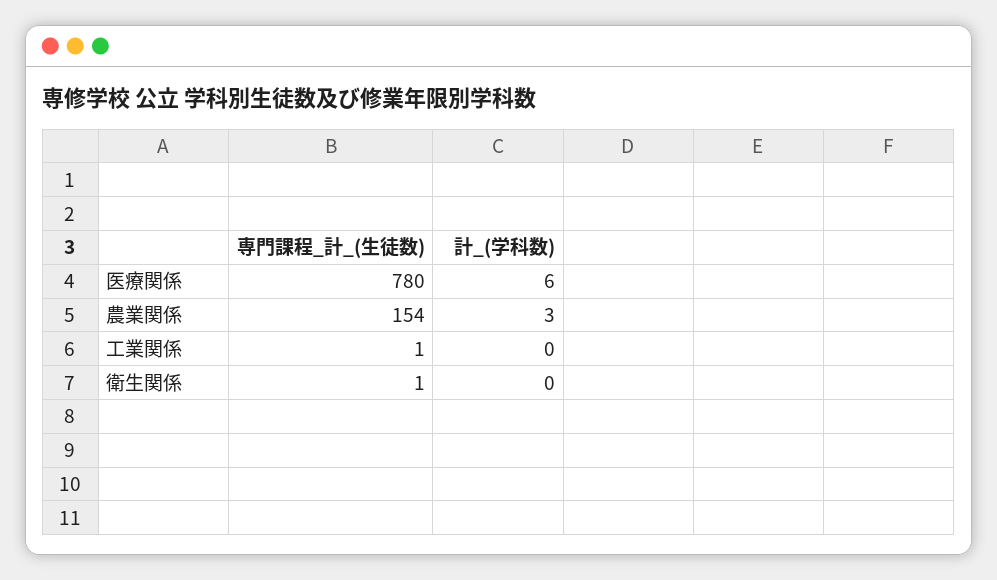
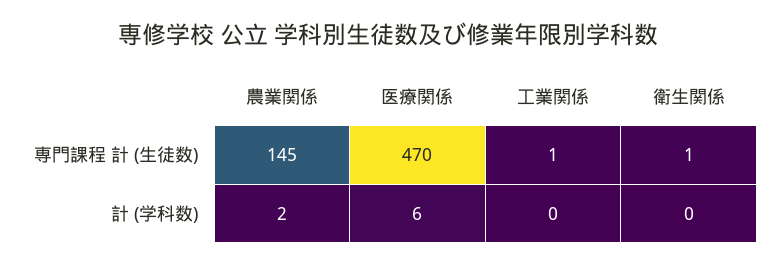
  {
    "専門課程_計_(生徒数)": {
-     "医療関係": 780,
+     "医療関係": 470,
-     "農業関係": 154,
+     "農業関係": 145,
      "工業関係": 1,
      "衛生関係": 1
    },
    "計_(学科数)": {
      "医療関係": 6,
-     "農業関係": 3,
+     "農業関係": 2,
      "工業関係": 0,
      "衛生関係": 0
    }
  }

